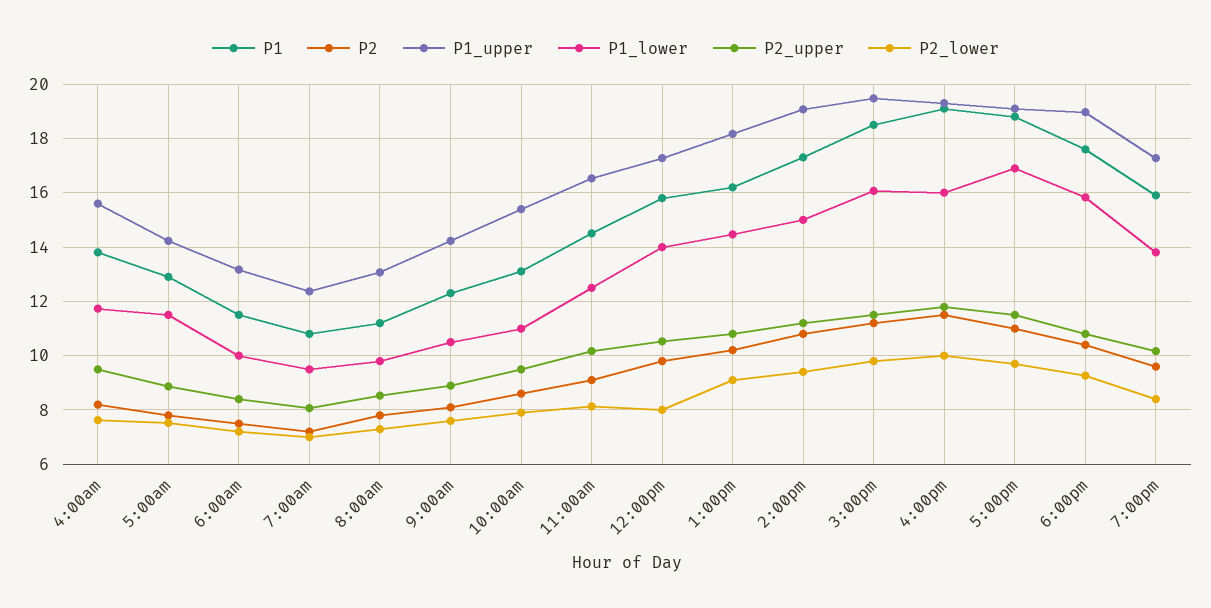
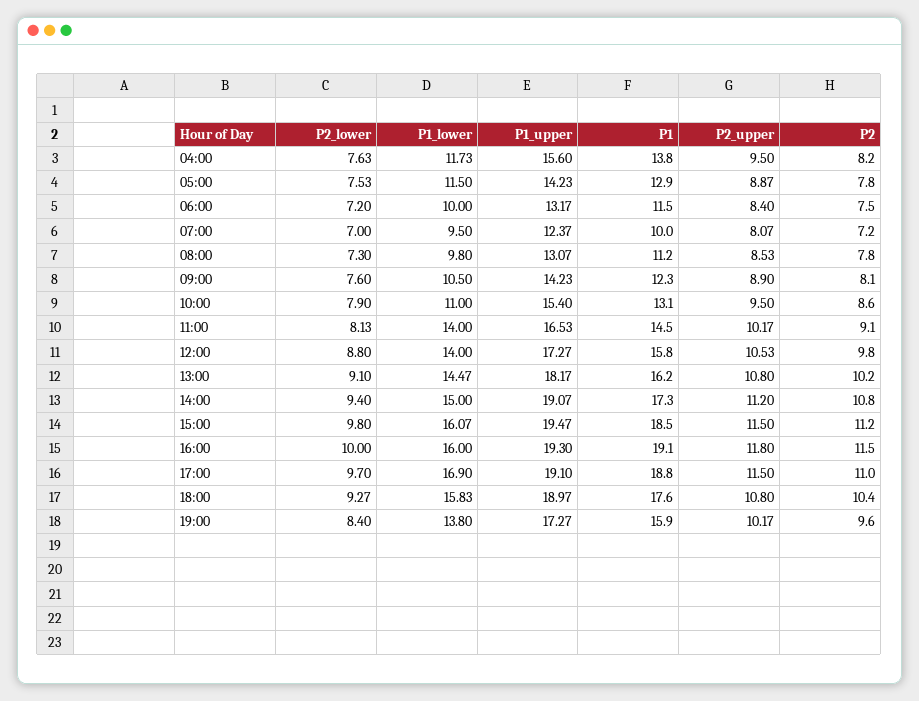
  {
    "P1": {
      "4:00am": 13.8,
      "5:00am": 12.9,
      "6:00am": 11.5,
-     "7:00am": 10.75,
+     "7:00am": 10,
      "8:00am": 11.2,
      "9:00am": 12.3,
      "10:00am": 13.1,
      "11:00am": 14.5,
      "12:00pm": 15.8,
      "1:00pm": 16.2,
      "2:00pm": 17.3,
      "3:00pm": 18.5,
      "4:00pm": 19.1,
      "5:00pm": 18.8,
      "6:00pm": 17.6,
      "7:00pm": 15.9
    },
    "P2": {
      "4:00am": 8.2,
      "5:00am": 7.8,
      "6:00am": 7.5,
      "7:00am": 7.2,
      "8:00am": 7.8,
      "9:00am": 8.1,
      "10:00am": 8.6,
      "11:00am": 9.1,
      "12:00pm": 9.8,
      "1:00pm": 10.2,
      "2:00pm": 10.8,
      "3:00pm": 11.2,
      "4:00pm": 11.5,
      "5:00pm": 11,
      "6:00pm": 10.4,
      "7:00pm": 9.6
    },
    "P1_upper": {
      "4:00am": 15.6,
      "5:00am": 14.23,
      "6:00am": 13.17,
      "7:00am": 12.37,
      "8:00am": 13.07,
      "9:00am": 14.23,
      "10:00am": 15.4,
      "11:00am": 16.53,
      "12:00pm": 17.27,
      "1:00pm": 18.17,
      "2:00pm": 19.07,
      "3:00pm": 19.47,
      "4:00pm": 19.3,
      "5:00pm": 19.1,
      "6:00pm": 18.97,
      "7:00pm": 17.27
    },
    "P1_lower": {
      "4:00am": 11.73,
      "5:00am": 11.5,
      "6:00am": 10,
      "7:00am": 9.5,
      "8:00am": 9.8,
      "9:00am": 10.5,
      "10:00am": 11,
-     "11:00am": 12.5,
+     "11:00am": 14,
      "12:00pm": 14,
      "1:00pm": 14.47,
      "2:00pm": 15,
      "3:00pm": 16.07,
      "4:00pm": 16,
      "5:00pm": 16.9,
      "6:00pm": 15.83,
      "7:00pm": 13.8
    },
    "P2_upper": {
      "4:00am": 9.5,
      "5:00am": 8.87,
      "6:00am": 8.4,
      "7:00am": 8.07,
      "8:00am": 8.53,
      "9:00am": 8.9,
      "10:00am": 9.5,
      "11:00am": 10.17,
      "12:00pm": 10.53,
      "1:00pm": 10.8,
      "2:00pm": 11.2,
      "3:00pm": 11.5,
      "4:00pm": 11.8,
      "5:00pm": 11.5,
      "6:00pm": 10.8,
      "7:00pm": 10.17
    },
    "P2_lower": {
      "4:00am": 7.63,
      "5:00am": 7.53,
      "6:00am": 7.2,
      "7:00am": 7,
      "8:00am": 7.3,
      "9:00am": 7.6,
      "10:00am": 7.9,
      "11:00am": 8.13,
-     "12:00pm": 8,
+     "12:00pm": 8.8,
      "1:00pm": 9.1,
      "2:00pm": 9.4,
      "3:00pm": 9.8,
      "4:00pm": 10,
      "5:00pm": 9.7,
      "6:00pm": 9.27,
      "7:00pm": 8.4
    }
  }

